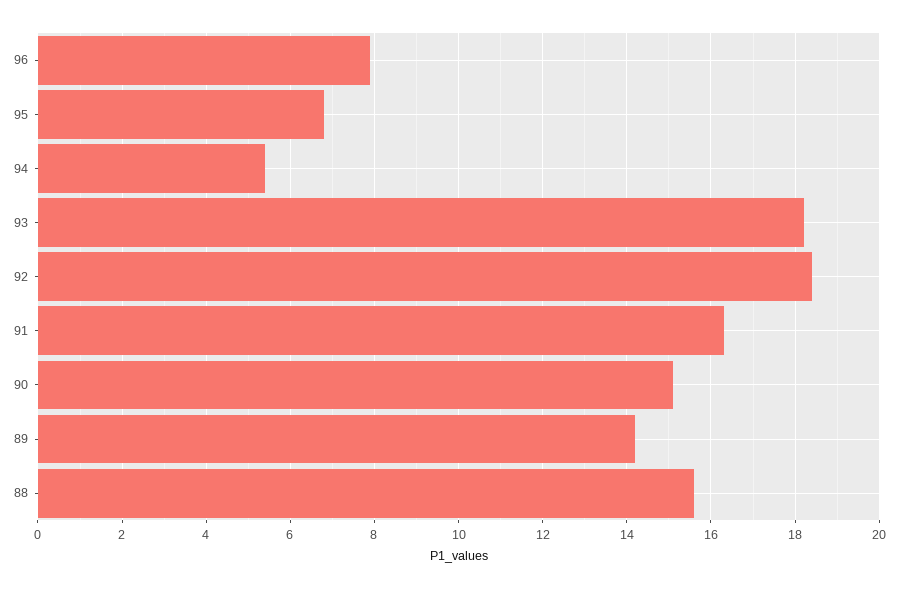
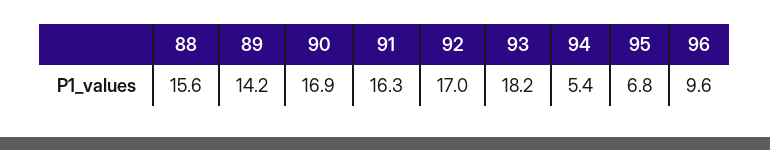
  {
-   "96": 8,
+   "96": 9.6,
    "95": 6.8,
    "94": 5.4,
    "93": 18.2,
-   "92": 18.5,
+   "92": 17,
    "91": 16.3,
-   "90": 15,
+   "90": 16.9,
    "89": 14.2,
    "88": 15.6
  }

